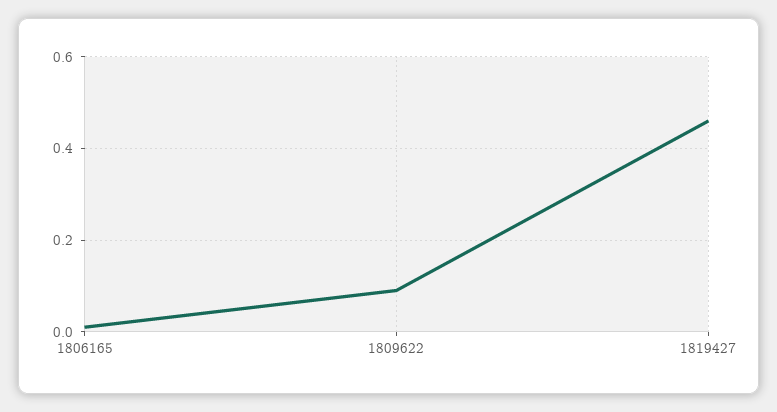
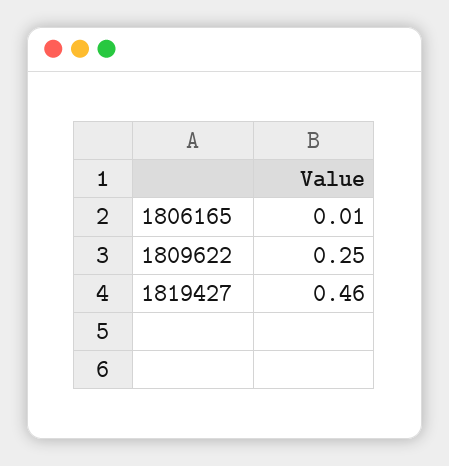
  {
    "1806165": 0.01,
-   "1809622": 0.1,
+   "1809622": 0.25,
    "1819427": 0.46
  }

